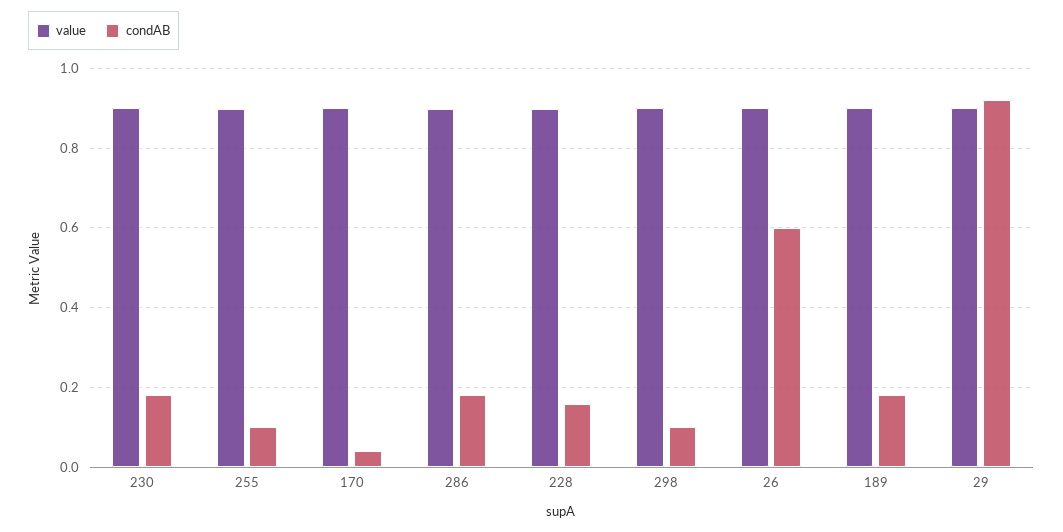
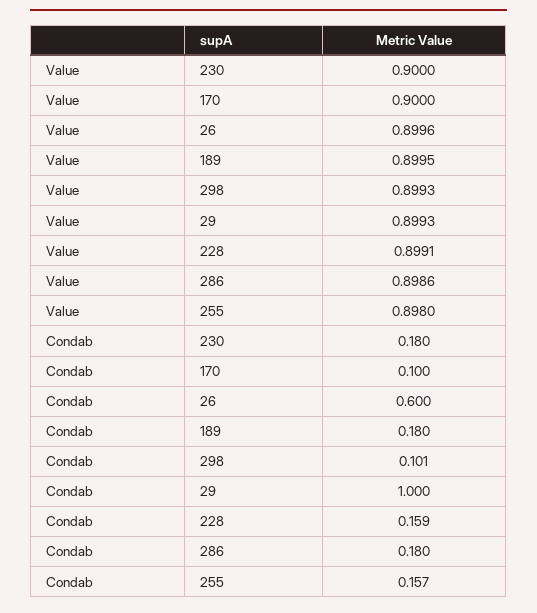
  {
    "value": {
      "230": 0.9,
      "255": 0.898,
      "170": 0.9,
      "286": 0.8986,
      "228": 0.8991,
      "298": 0.8993,
      "26": 0.8996,
      "189": 0.8995,
      "29": 0.8993
    },
    "condAB": {
      "230": 0.18,
-     "255": 0.1,
+     "255": 0.157,
-     "170": 0.04,
+     "170": 0.1,
      "286": 0.18,
      "228": 0.159,
      "298": 0.101,
      "26": 0.6,
      "189": 0.18,
-     "29": 0.92
+     "29": 1
    }
  }

